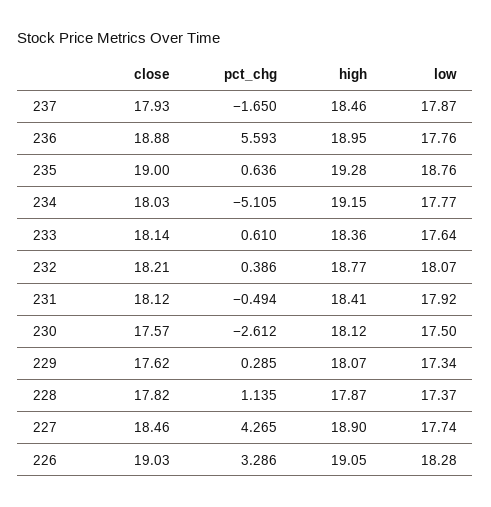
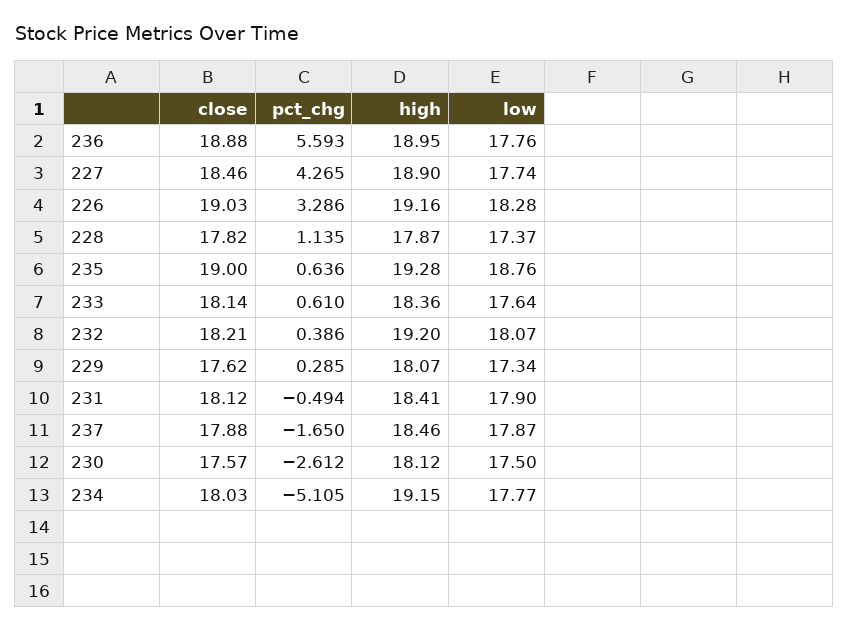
  {
    "close": {
-     "237": 17.93,
+     "237": 17.88,
      "236": 18.88,
      "235": 19,
      "234": 18.03,
      "233": 18.14,
      "232": 18.21,
      "231": 18.12,
      "230": 17.57,
      "229": 17.62,
      "228": 17.82,
      "227": 18.46,
      "226": 19.03
    },
    "pct_chg": {
      "237": -1.65,
      "236": 5.593,
      "235": 0.636,
      "234": -5.105,
      "233": 0.61,
      "232": 0.386,
      "231": -0.494,
      "230": -2.612,
      "229": 0.285,
      "228": 1.135,
      "227": 4.265,
      "226": 3.286
    },
    "high": {
      "237": 18.46,
      "236": 18.95,
      "235": 19.28,
      "234": 19.15,
      "233": 18.36,
-     "232": 18.77,
+     "232": 19.2,
      "231": 18.41,
      "230": 18.12,
      "229": 18.07,
      "228": 17.87,
      "227": 18.9,
-     "226": 19.05
+     "226": 19.16
    },
    "low": {
      "237": 17.87,
      "236": 17.76,
      "235": 18.76,
      "234": 17.77,
      "233": 17.64,
      "232": 18.07,
-     "231": 17.92,
+     "231": 17.9,
      "230": 17.5,
      "229": 17.34,
      "228": 17.37,
      "227": 17.74,
      "226": 18.28
    }
  }

